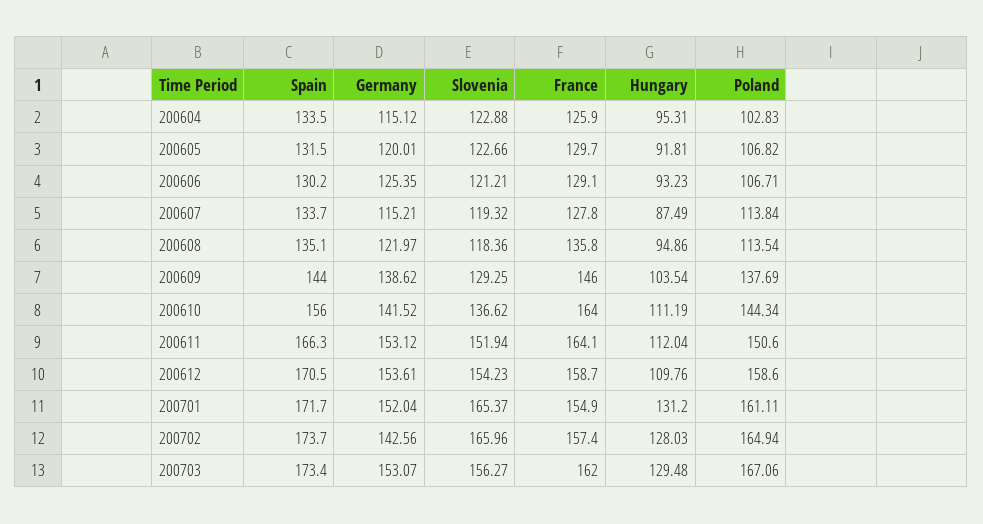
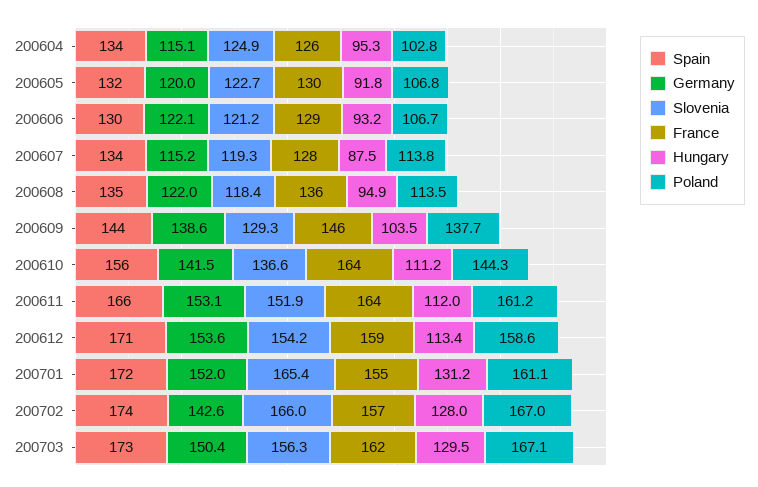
  {
    "Spain": {
      "200604": 133.5,
      "200605": 131.5,
      "200606": 130.2,
      "200607": 133.7,
      "200608": 135.1,
      "200609": 144,
      "200610": 156,
      "200611": 166.3,
      "200612": 170.5,
      "200701": 171.7,
      "200702": 173.7,
      "200703": 173.4
    },
    "Germany": {
      "200604": 115.12,
      "200605": 120.01,
-     "200606": 125.35,
+     "200606": 122.1,
      "200607": 115.21,
      "200608": 121.97,
      "200609": 138.62,
      "200610": 141.52,
      "200611": 153.12,
      "200612": 153.61,
      "200701": 152.04,
      "200702": 142.56,
-     "200703": 153.07
+     "200703": 150.4
    },
    "Slovenia": {
-     "200604": 122.88,
+     "200604": 124.9,
      "200605": 122.66,
      "200606": 121.21,
      "200607": 119.32,
      "200608": 118.36,
      "200609": 129.25,
      "200610": 136.62,
      "200611": 151.94,
      "200612": 154.23,
      "200701": 165.37,
      "200702": 165.96,
      "200703": 156.27
    },
    "France": {
      "200604": 125.9,
      "200605": 129.7,
      "200606": 129.1,
      "200607": 127.8,
      "200608": 135.8,
      "200609": 146,
      "200610": 164,
      "200611": 164.1,
      "200612": 158.7,
      "200701": 154.9,
      "200702": 157.4,
      "200703": 162
    },
    "Hungary": {
      "200604": 95.31,
      "200605": 91.81,
      "200606": 93.23,
      "200607": 87.49,
      "200608": 94.86,
      "200609": 103.54,
      "200610": 111.19,
      "200611": 112.04,
-     "200612": 109.76,
+     "200612": 113.4,
      "200701": 131.2,
      "200702": 128.03,
      "200703": 129.48
    },
    "Poland": {
      "200604": 102.83,
      "200605": 106.82,
      "200606": 106.71,
      "200607": 113.84,
      "200608": 113.54,
      "200609": 137.69,
      "200610": 144.34,
-     "200611": 150.6,
+     "200611": 161.2,
      "200612": 158.6,
      "200701": 161.11,
-     "200702": 164.94,
+     "200702": 167,
      "200703": 167.06
    }
  }

